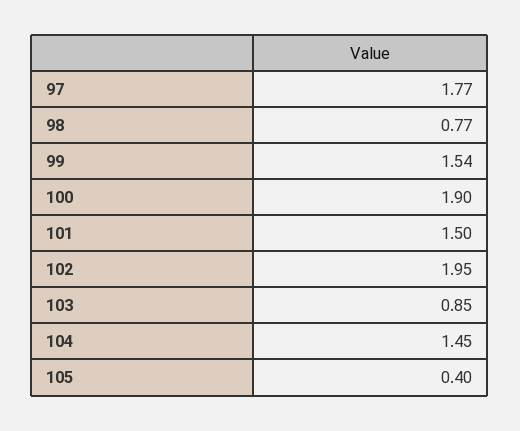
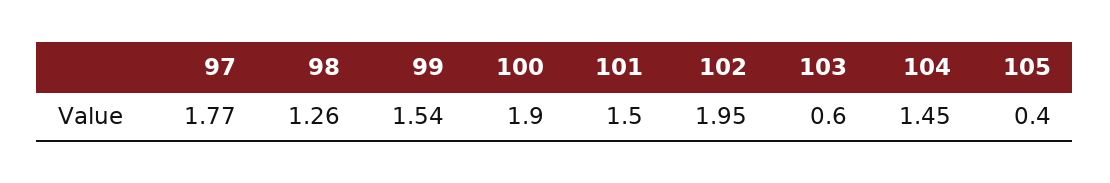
  {
    "97": 1.77,
-   "98": 0.77,
+   "98": 1.26,
    "99": 1.54,
    "100": 1.9,
    "101": 1.5,
    "102": 1.95,
-   "103": 0.85,
+   "103": 0.6,
    "104": 1.45,
    "105": 0.4
  }

